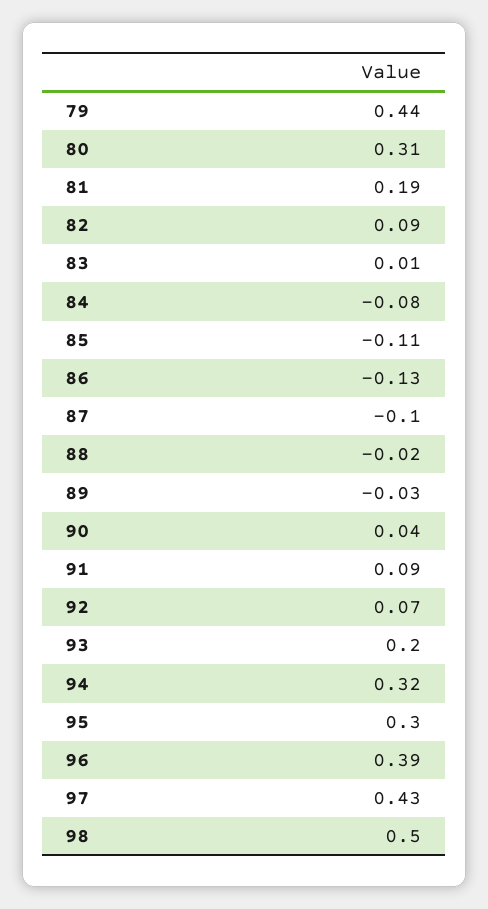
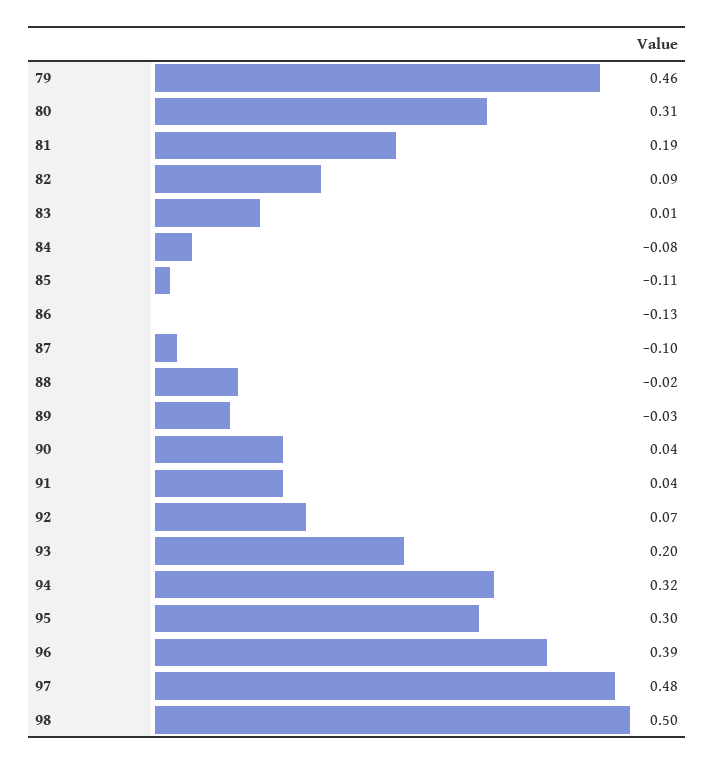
  {
-   "79": 0.44,
+   "79": 0.46,
    "80": 0.31,
    "81": 0.19,
    "82": 0.09,
    "83": 0.01,
    "84": -0.08,
    "85": -0.11,
    "86": -0.13,
    "87": -0.1,
    "88": -0.02,
    "89": -0.03,
    "90": 0.04,
-   "91": 0.09,
+   "91": 0.04,
    "92": 0.07,
    "93": 0.2,
    "94": 0.32,
    "95": 0.3,
    "96": 0.39,
-   "97": 0.43,
+   "97": 0.48,
    "98": 0.5
  }

